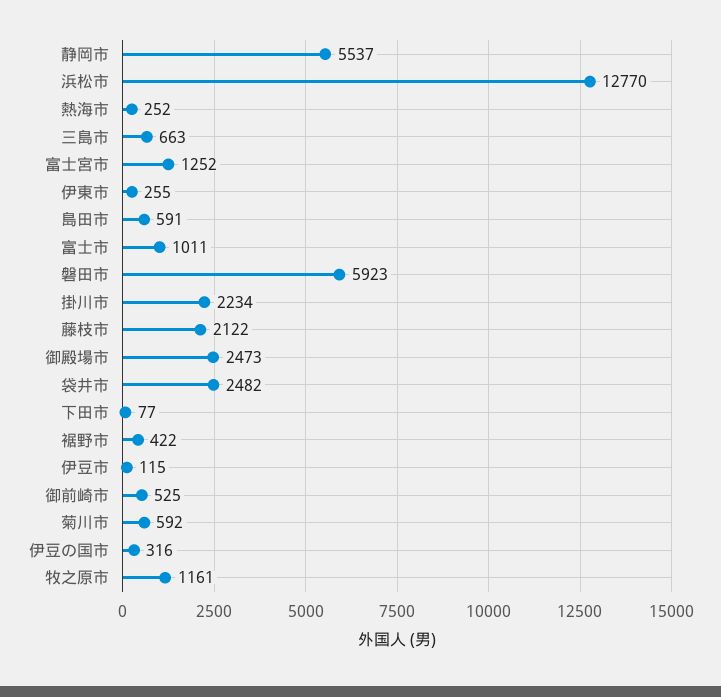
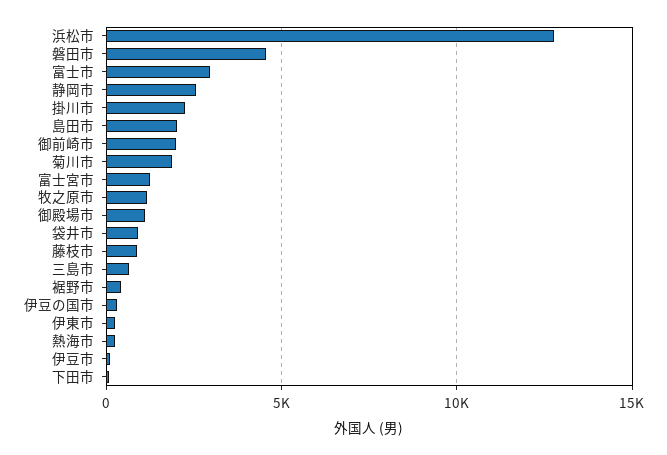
  {
-   "静岡市": 5537,
+   "静岡市": 2500,
    "浜松市": 12770,
    "熱海市": 252,
    "三島市": 663,
    "富士宮市": 1252,
    "伊東市": 255,
-   "島田市": 591,
+   "島田市": 2000,
-   "富士市": 1011,
+   "富士市": 3000,
-   "磐田市": 5923,
+   "磐田市": 4500,
    "掛川市": 2234,
-   "藤枝市": 2122,
+   "藤枝市": 1000,
-   "御殿場市": 2473,
+   "御殿場市": 1000,
-   "袋井市": 2482,
+   "袋井市": 1000,
    "下田市": 77,
    "裾野市": 422,
    "伊豆市": 115,
-   "御前崎市": 525,
+   "御前崎市": 2000,
-   "菊川市": 592,
+   "菊川市": 2000,
    "伊豆の国市": 316,
    "牧之原市": 1161
  }

